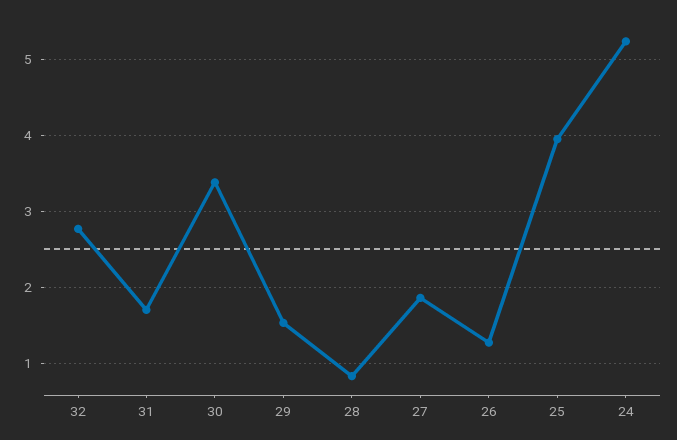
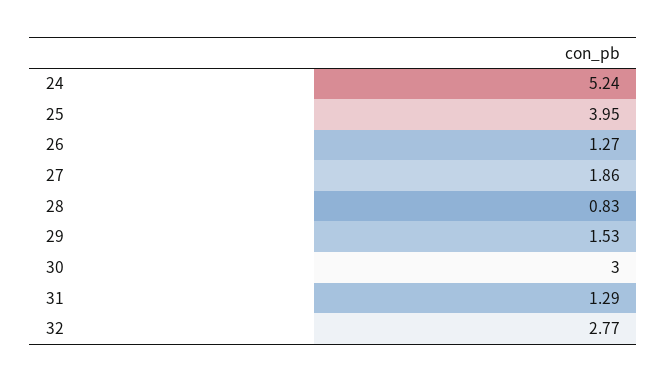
  {
    "32": 2.77,
-   "31": 1.7,
+   "31": 1.29,
-   "30": 3.4,
+   "30": 3,
    "29": 1.53,
    "28": 0.83,
    "27": 1.86,
    "26": 1.27,
    "25": 3.95,
    "24": 5.24
  }

